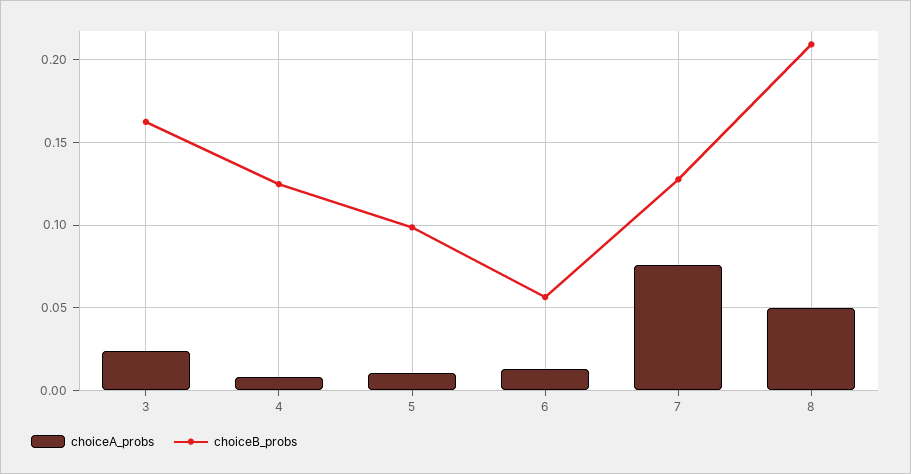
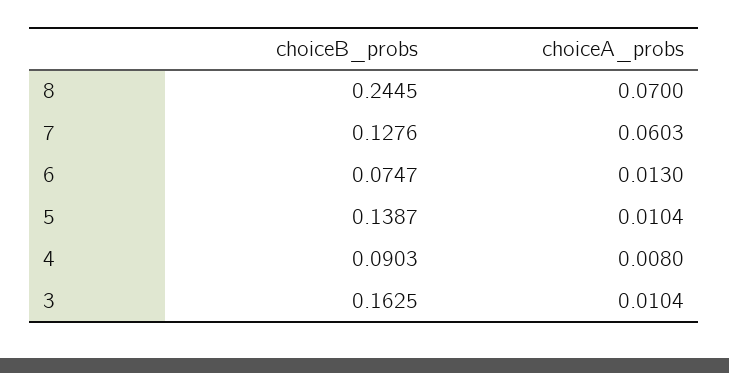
  {
    "choiceA_probs": {
-     "3": 0.025,
+     "3": 0.0104,
      "4": 0.008,
      "5": 0.0104,
      "6": 0.013,
-     "7": 0.075,
+     "7": 0.0603,
-     "8": 0.05
+     "8": 0.07
    },
    "choiceB_probs": {
      "3": 0.1625,
-     "4": 0.125,
+     "4": 0.0903,
-     "5": 0.1,
+     "5": 0.1387,
-     "6": 0.055,
+     "6": 0.0747,
      "7": 0.1276,
-     "8": 0.21
+     "8": 0.2445
    }
  }

